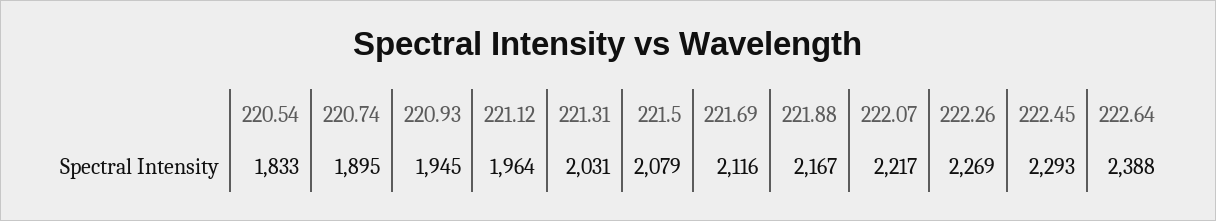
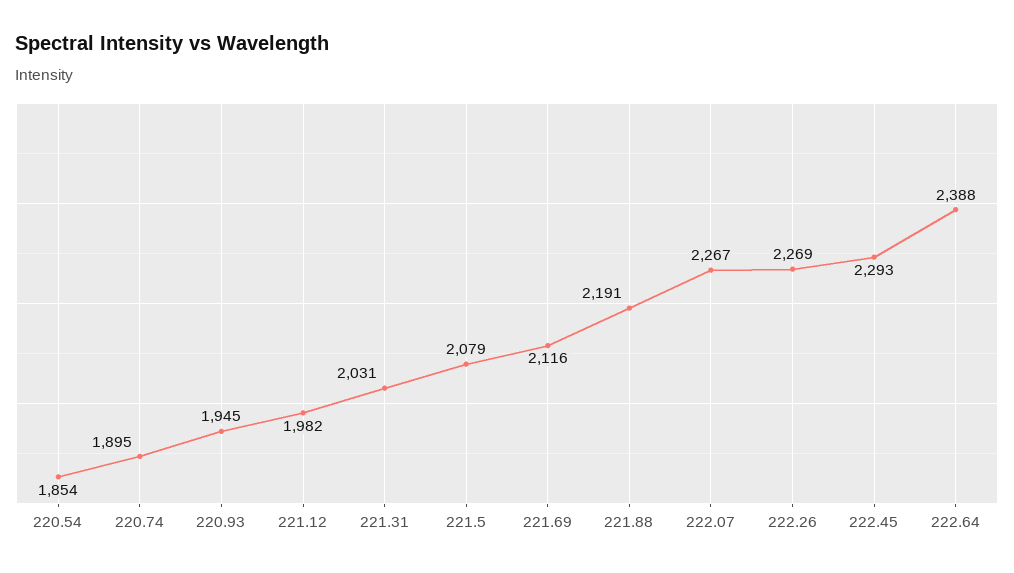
  {
-   "220.54": 1833,
+   "220.54": 1854,
    "220.74": 1895,
    "220.93": 1945,
-   "221.12": 1964,
+   "221.12": 1982,
    "221.31": 2031,
    "221.5": 2079,
    "221.69": 2116,
-   "221.88": 2167,
+   "221.88": 2191,
-   "222.07": 2217,
+   "222.07": 2267,
    "222.26": 2269,
    "222.45": 2293,
    "222.64": 2388
  }

